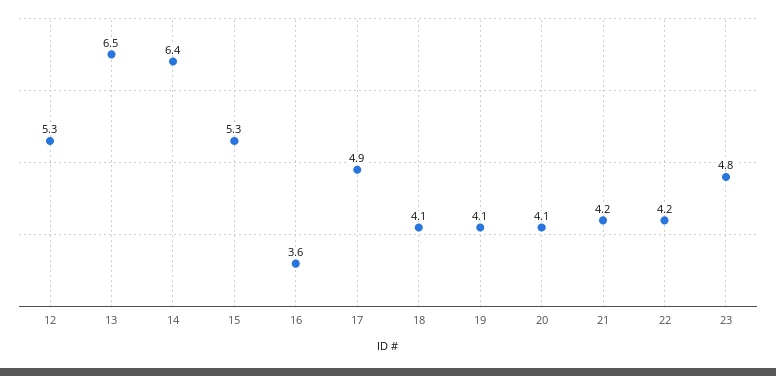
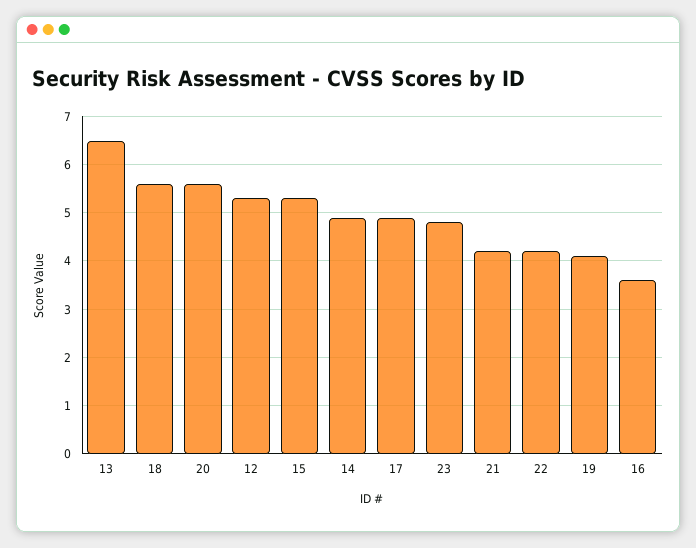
  {
    "12": 5.3,
    "13": 6.5,
-   "14": 6.4,
+   "14": 5,
    "15": 5.3,
    "16": 3.6,
    "17": 4.9,
-   "18": 4.1,
+   "18": 5.5,
    "19": 4.1,
-   "20": 4.1,
+   "20": 5.5,
    "21": 4.2,
    "22": 4.2,
    "23": 4.8
  }

